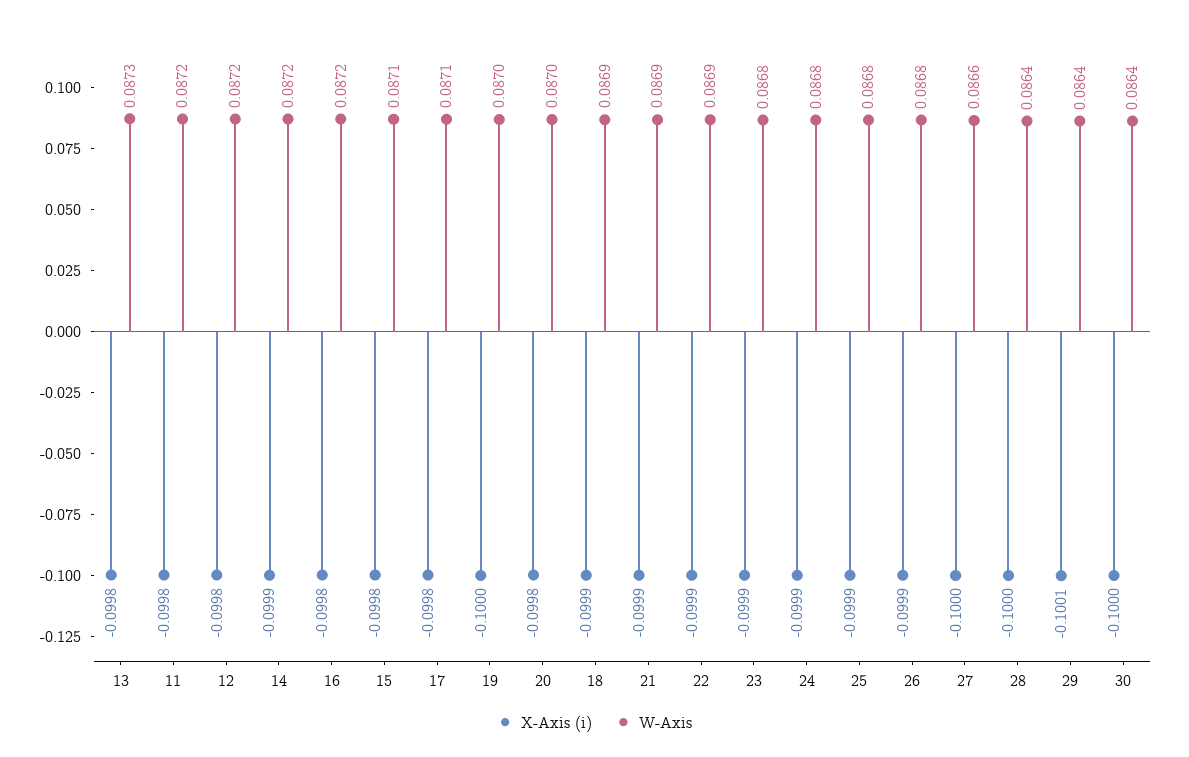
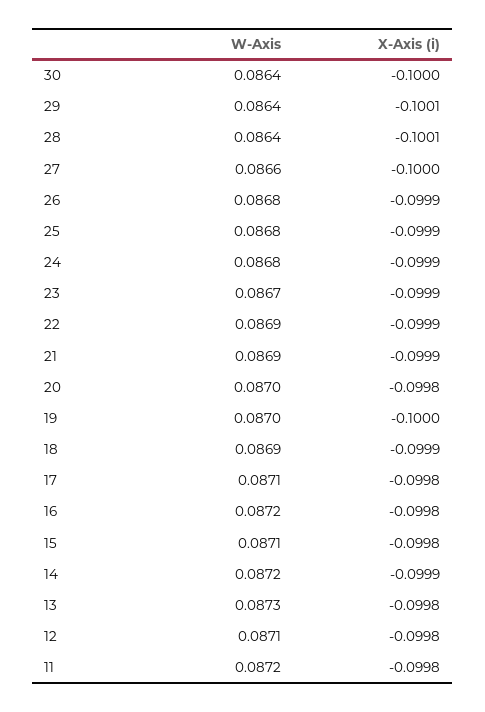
  {
    "X-Axis (i)": {
      "13": -0.0998,
      "11": -0.0998,
      "12": -0.0998,
      "14": -0.0999,
      "16": -0.0998,
      "15": -0.0998,
      "17": -0.0998,
      "19": -0.1,
      "20": -0.0998,
      "18": -0.0999,
      "21": -0.0999,
      "22": -0.0999,
      "23": -0.0999,
      "24": -0.0999,
      "25": -0.0999,
      "26": -0.0999,
      "27": -0.1,
-     "28": -0.1,
+     "28": -0.1001,
      "29": -0.1001,
      "30": -0.1
    },
    "W-Axis": {
      "13": 0.0873,
      "11": 0.0872,
-     "12": 0.0872,
+     "12": 0.0871,
      "14": 0.0872,
      "16": 0.0872,
      "15": 0.0871,
      "17": 0.0871,
      "19": 0.087,
      "20": 0.087,
      "18": 0.0869,
      "21": 0.0869,
      "22": 0.0869,
-     "23": 0.0868,
+     "23": 0.0867,
      "24": 0.0868,
      "25": 0.0868,
      "26": 0.0868,
      "27": 0.0866,
      "28": 0.0864,
      "29": 0.0864,
      "30": 0.0864
    }
  }

